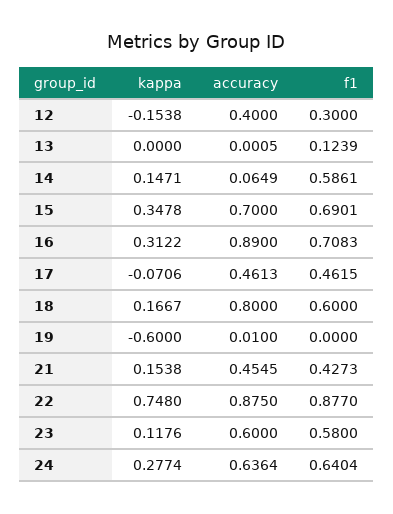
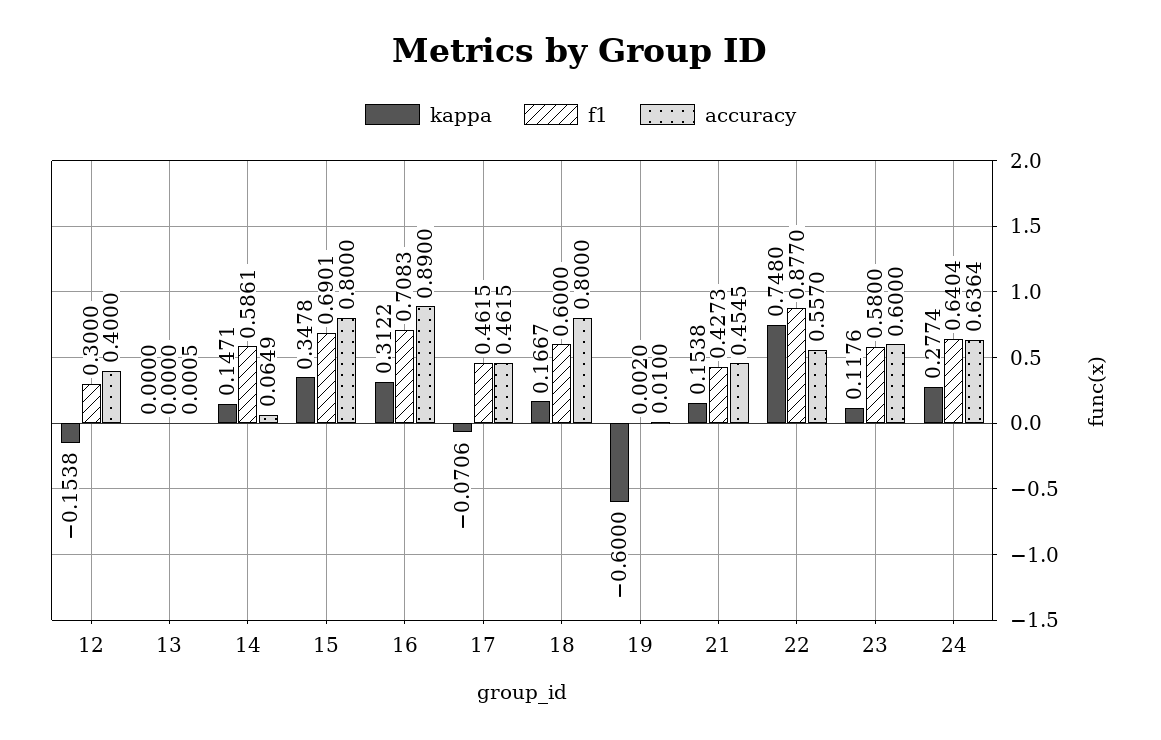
  {
    "kappa": {
      "12": -0.1538,
      "13": 0,
      "14": 0.1471,
      "15": 0.3478,
      "16": 0.3122,
      "17": -0.0706,
      "18": 0.1667,
      "19": -0.6,
      "21": 0.1538,
      "22": 0.748,
      "23": 0.1176,
      "24": 0.2774
    },
    "accuracy": {
      "12": 0.4,
      "13": 0.0005,
      "14": 0.0649,
-     "15": 0.7,
+     "15": 0.8,
      "16": 0.89,
-     "17": 0.4613,
+     "17": 0.4615,
      "18": 0.8,
      "19": 0.01,
      "21": 0.4545,
-     "22": 0.875,
+     "22": 0.557,
      "23": 0.6,
      "24": 0.6364
    },
    "f1": {
      "12": 0.3,
-     "13": 0.1239,
+     "13": 0,
      "14": 0.5861,
      "15": 0.6901,
      "16": 0.7083,
      "17": 0.4615,
      "18": 0.6,
-     "19": 0,
+     "19": 0.002,
      "21": 0.4273,
      "22": 0.877,
      "23": 0.58,
      "24": 0.6404
    }
  }

